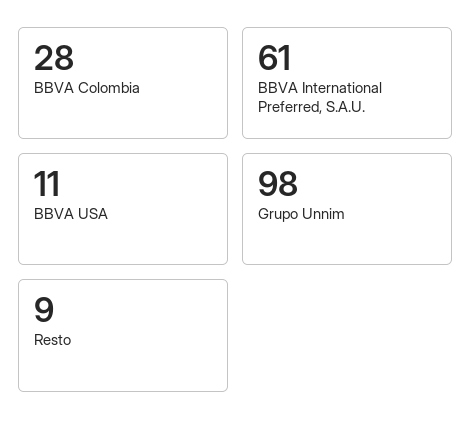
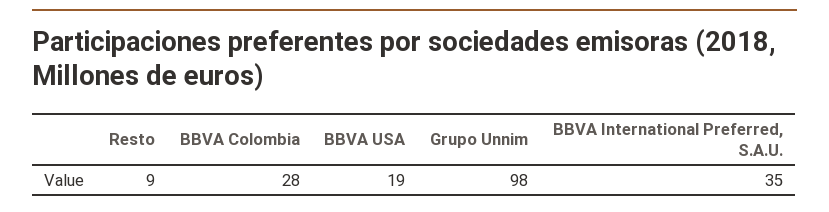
  {
    "BBVA Colombia": 28,
-   "BBVA International Preferred, S.A.U.": 61,
+   "BBVA International Preferred, S.A.U.": 35,
-   "BBVA USA": 11,
+   "BBVA USA": 19,
    "Grupo Unnim": 98,
    "Resto": 9
  }

